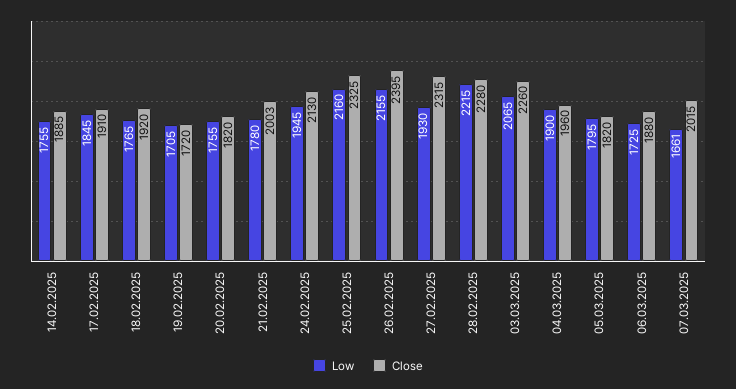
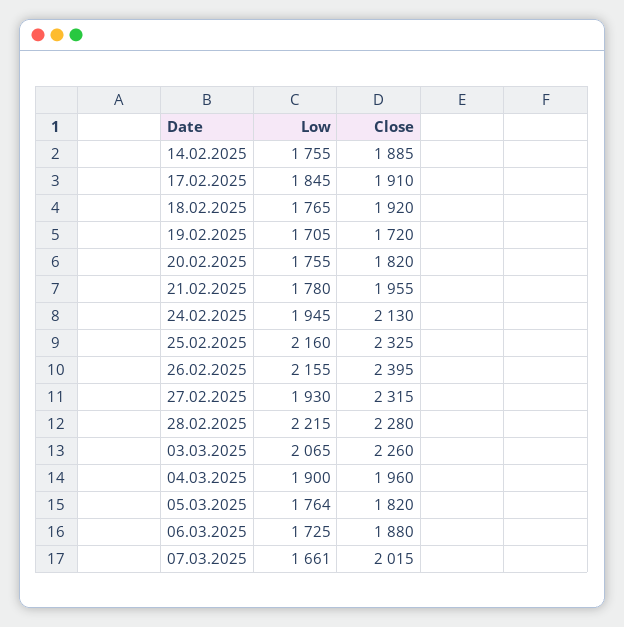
  {
    "Low": {
      "14.02.2025": 1755,
      "17.02.2025": 1845,
      "18.02.2025": 1765,
      "19.02.2025": 1705,
      "20.02.2025": 1755,
      "21.02.2025": 1780,
      "24.02.2025": 1945,
      "25.02.2025": 2160,
      "26.02.2025": 2155,
      "27.02.2025": 1930,
      "28.02.2025": 2215,
      "03.03.2025": 2065,
      "04.03.2025": 1900,
-     "05.03.2025": 1795,
+     "05.03.2025": 1764,
      "06.03.2025": 1725,
      "07.03.2025": 1661
    },
    "Close": {
      "14.02.2025": 1885,
      "17.02.2025": 1910,
      "18.02.2025": 1920,
      "19.02.2025": 1720,
      "20.02.2025": 1820,
-     "21.02.2025": 2003,
+     "21.02.2025": 1955,
      "24.02.2025": 2130,
      "25.02.2025": 2325,
      "26.02.2025": 2395,
      "27.02.2025": 2315,
      "28.02.2025": 2280,
      "03.03.2025": 2260,
      "04.03.2025": 1960,
      "05.03.2025": 1820,
      "06.03.2025": 1880,
      "07.03.2025": 2015
    }
  }

